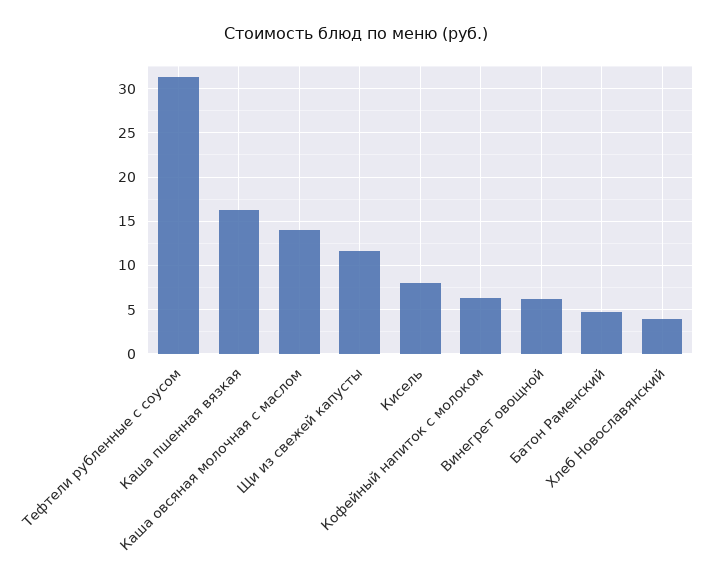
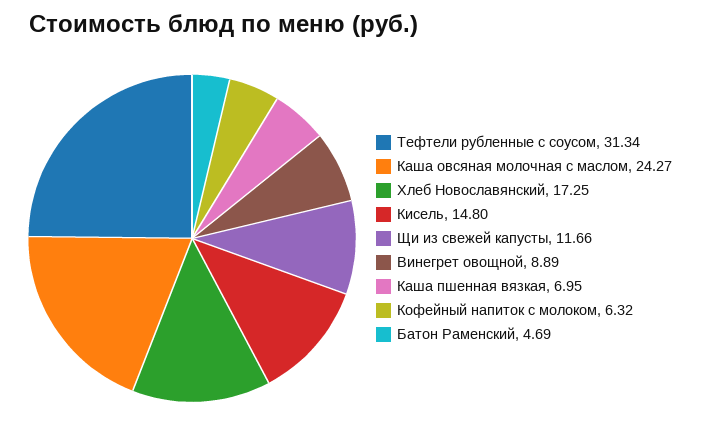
  {
    "Тефтели рубленные с соусом": 31.34,
-   "Каша пшенная вязкая": 16,
+   "Каша пшенная вязкая": 6.95,
-   "Каша овсяная молочная с маслом": 14,
+   "Каша овсяная молочная с маслом": 24.27,
    "Щи из свежей капусты": 11.66,
-   "Кисель": 8,
+   "Кисель": 14.8,
    "Кофейный напиток с молоком": 6.32,
-   "Винегрет овощной": 6,
+   "Винегрет овощной": 8.89,
    "Батон Раменский": 4.69,
-   "Хлеб Новославянский": 4
+   "Хлеб Новославянский": 17.25
  }

